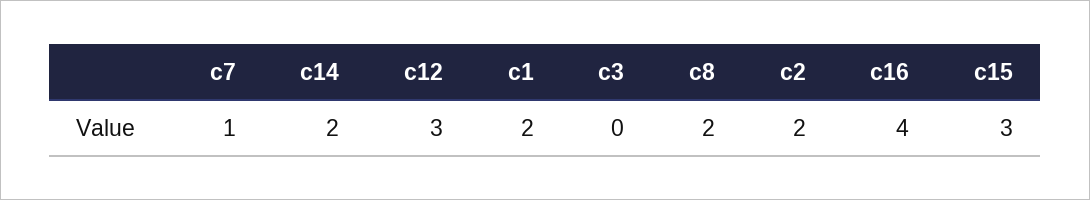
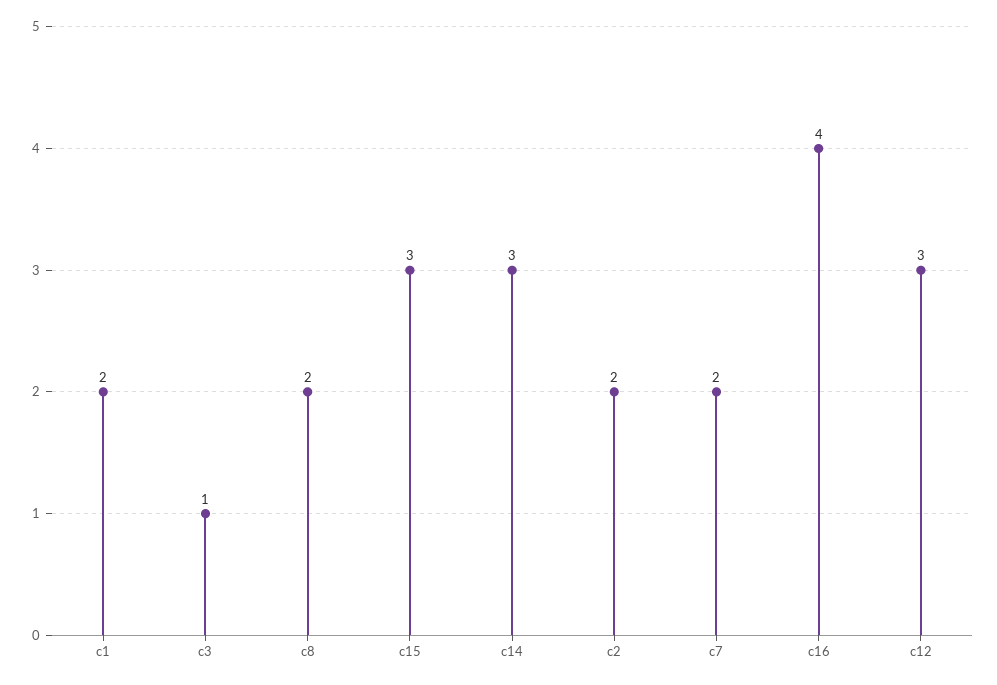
  {
-   "c7": 1,
+   "c7": 2,
-   "c14": 2,
+   "c14": 3,
    "c12": 3,
    "c1": 2,
-   "c3": 0,
+   "c3": 1,
    "c8": 2,
    "c2": 2,
    "c16": 4,
    "c15": 3
  }

